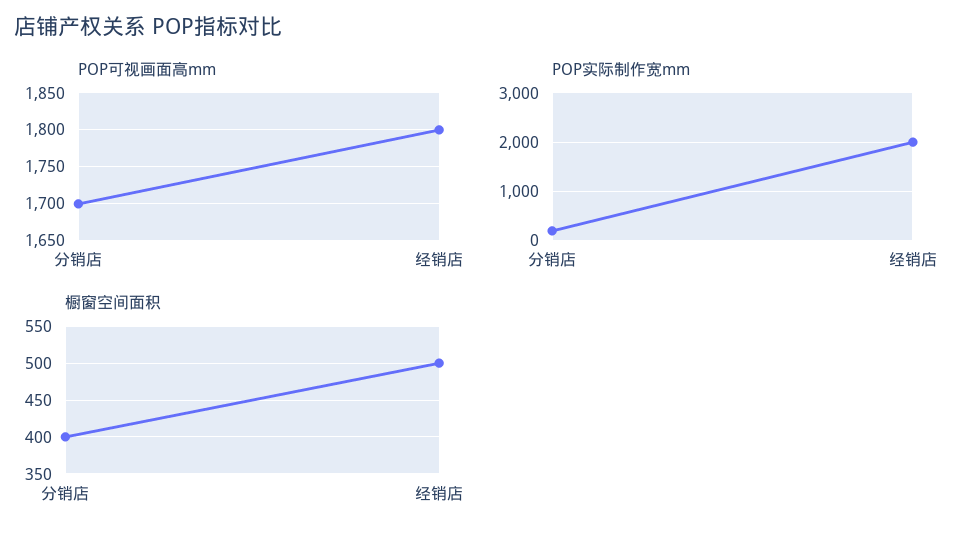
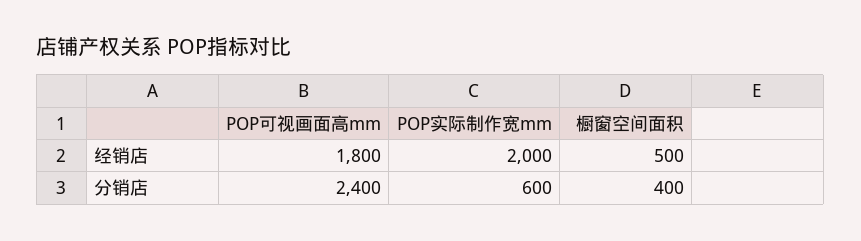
  {
    "POP可视画面高mm": {
-     "分销店": 1700,
+     "分销店": 2400,
      "经销店": 1800
    },
    "POP实际制作宽mm": {
-     "分销店": 200,
+     "分销店": 600,
      "经销店": 2000
    },
    "橱窗空间面积": {
      "分销店": 400,
      "经销店": 500
    }
  }

